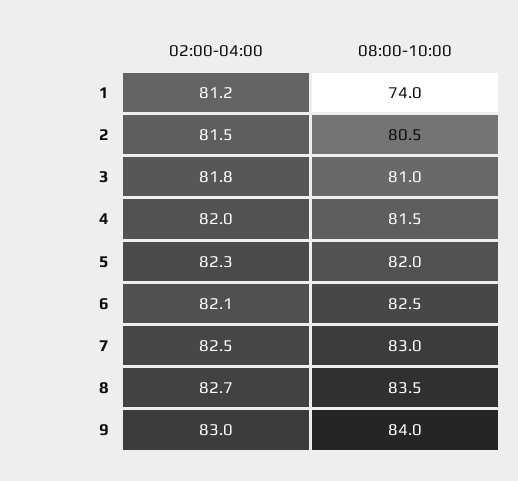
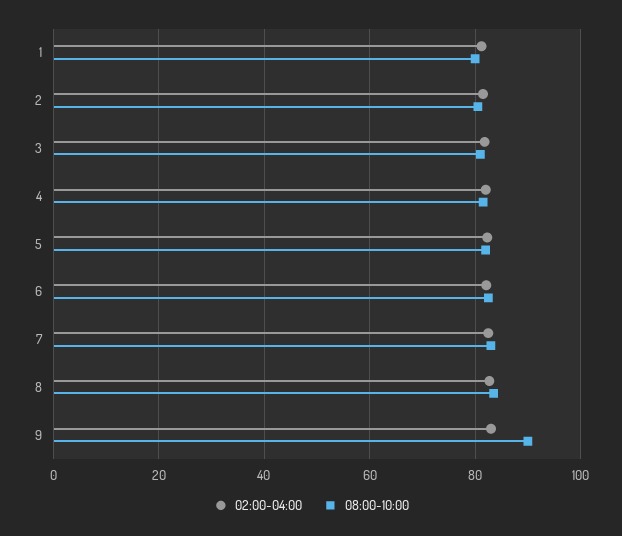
  {
    "02:00-04:00": {
      "1": 81.2,
      "2": 81.5,
      "3": 81.8,
      "4": 82,
      "5": 82.3,
      "6": 82.1,
      "7": 82.5,
      "8": 82.7,
      "9": 83
    },
    "08:00-10:00": {
-     "1": 74,
+     "1": 80,
      "2": 80.5,
      "3": 81,
      "4": 81.5,
      "5": 82,
      "6": 82.5,
      "7": 83,
      "8": 83.5,
-     "9": 84
+     "9": 90
    }
  }

